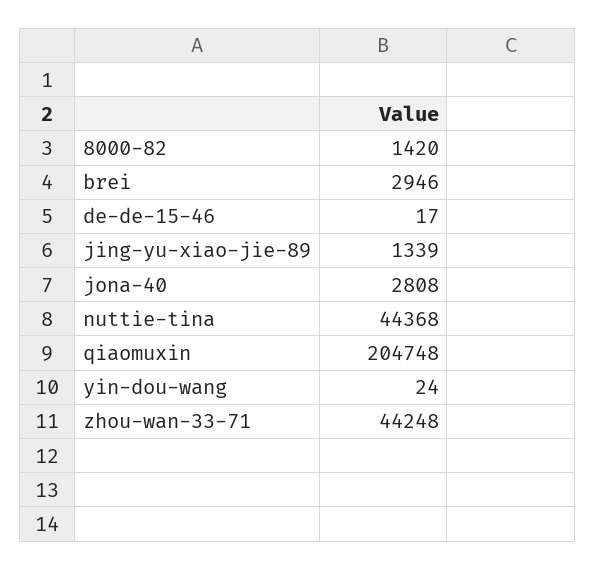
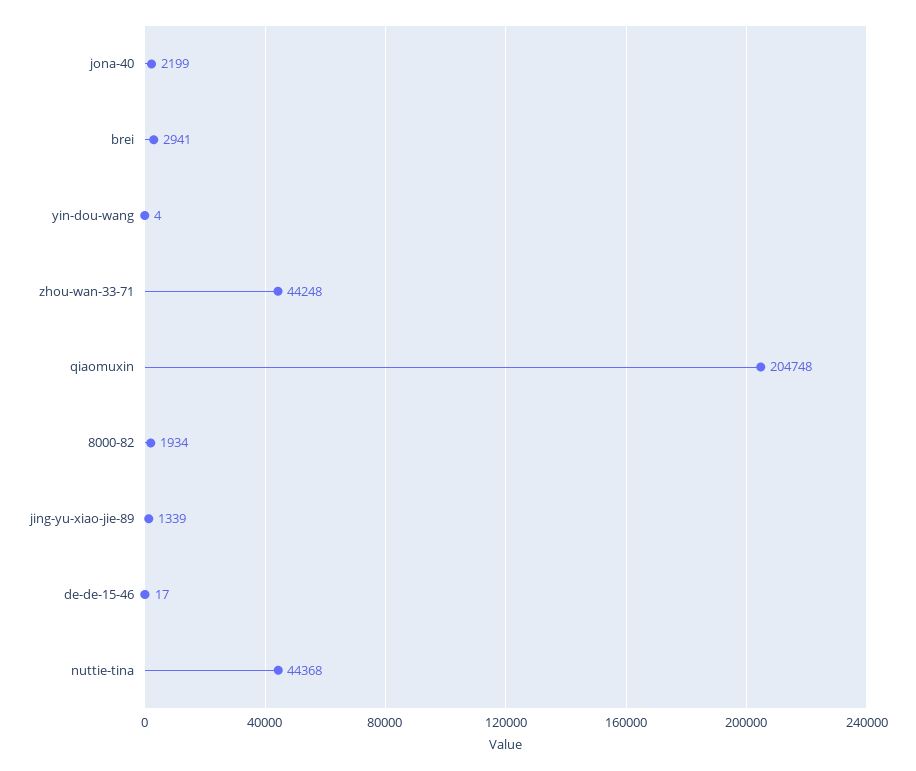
  {
-   "8000-82": 1420,
+   "8000-82": 1934,
-   "brei": 2946,
+   "brei": 2941,
    "de-de-15-46": 17,
    "jing-yu-xiao-jie-89": 1339,
-   "jona-40": 2808,
+   "jona-40": 2199,
    "nuttie-tina": 44368,
    "qiaomuxin": 204748,
-   "yin-dou-wang": 24,
+   "yin-dou-wang": 4,
    "zhou-wan-33-71": 44248
  }

